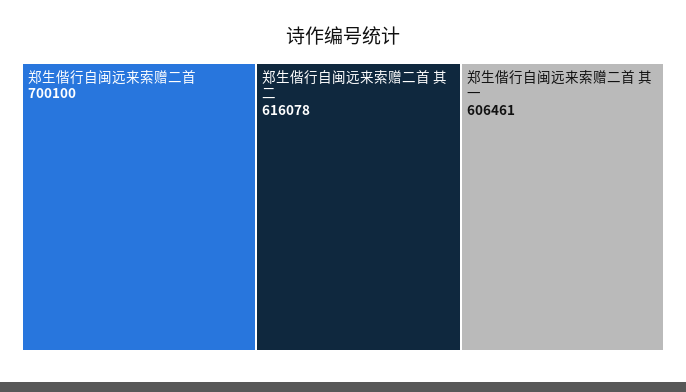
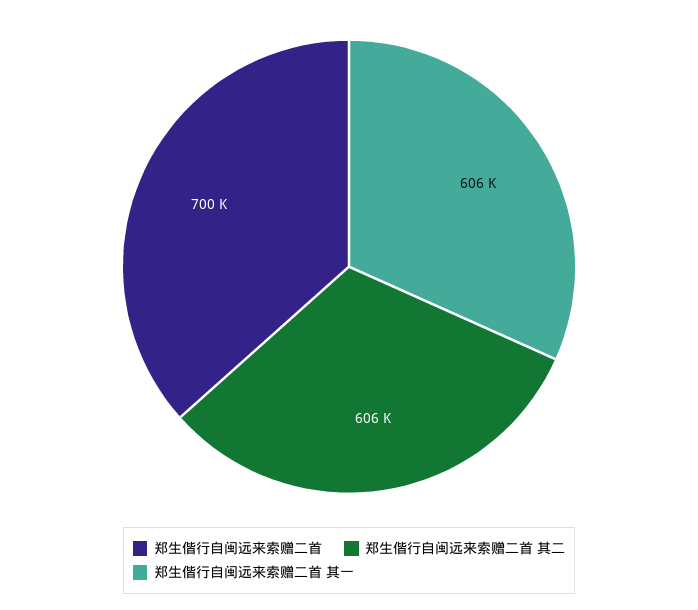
  {
    "郑生偕行自闽远来索赠二首": 700100,
-   "郑生偕行自闽远来索赠二首 其二": 616078,
+   "郑生偕行自闽远来索赠二首 其二": 606000,
    "郑生偕行自闽远来索赠二首 其一": 606461
  }

